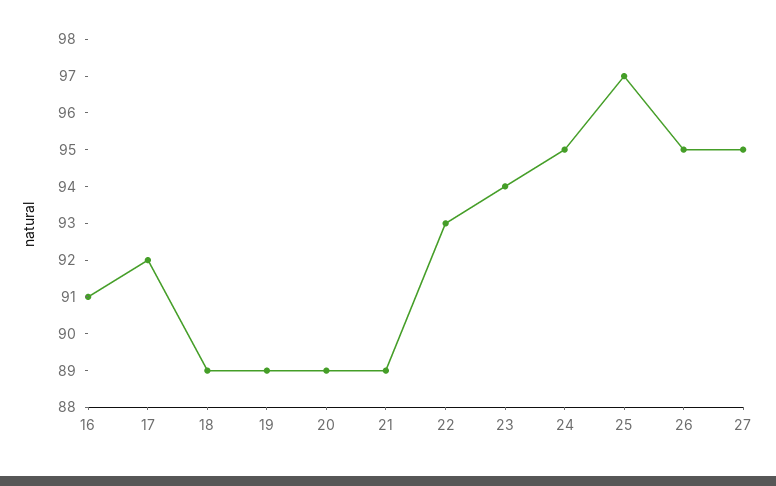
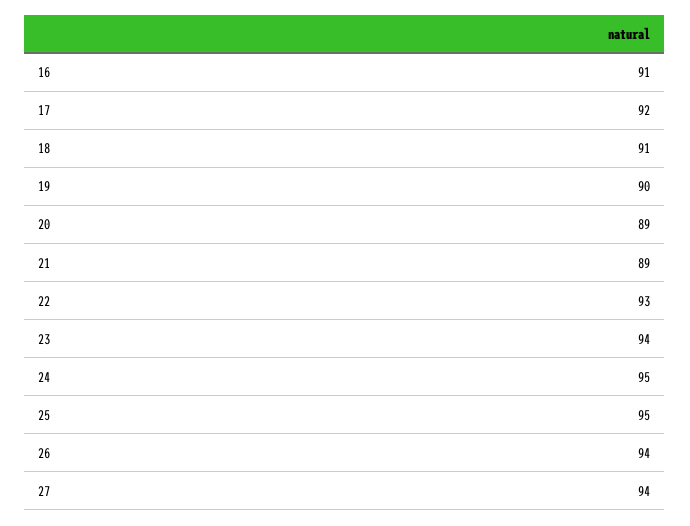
  {
    "16": 91,
    "17": 92,
-   "18": 89,
+   "18": 91,
-   "19": 89,
+   "19": 90,
    "20": 89,
    "21": 89,
    "22": 93,
    "23": 94,
    "24": 95,
-   "25": 97,
+   "25": 95,
-   "26": 95,
+   "26": 94,
-   "27": 95
+   "27": 94
  }

